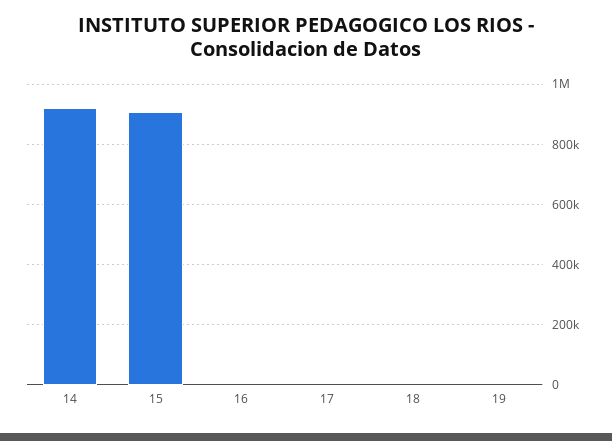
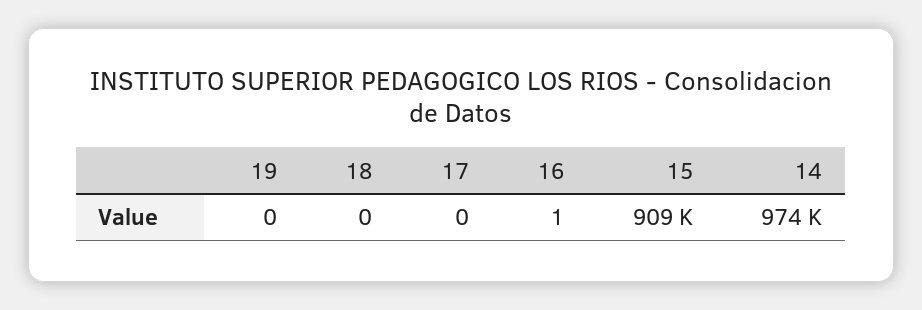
  {
-   "14": 920000,
+   "14": 974000,
    "15": 909000,
    "16": 1,
    "17": 0,
    "18": 0,
    "19": 0
  }

